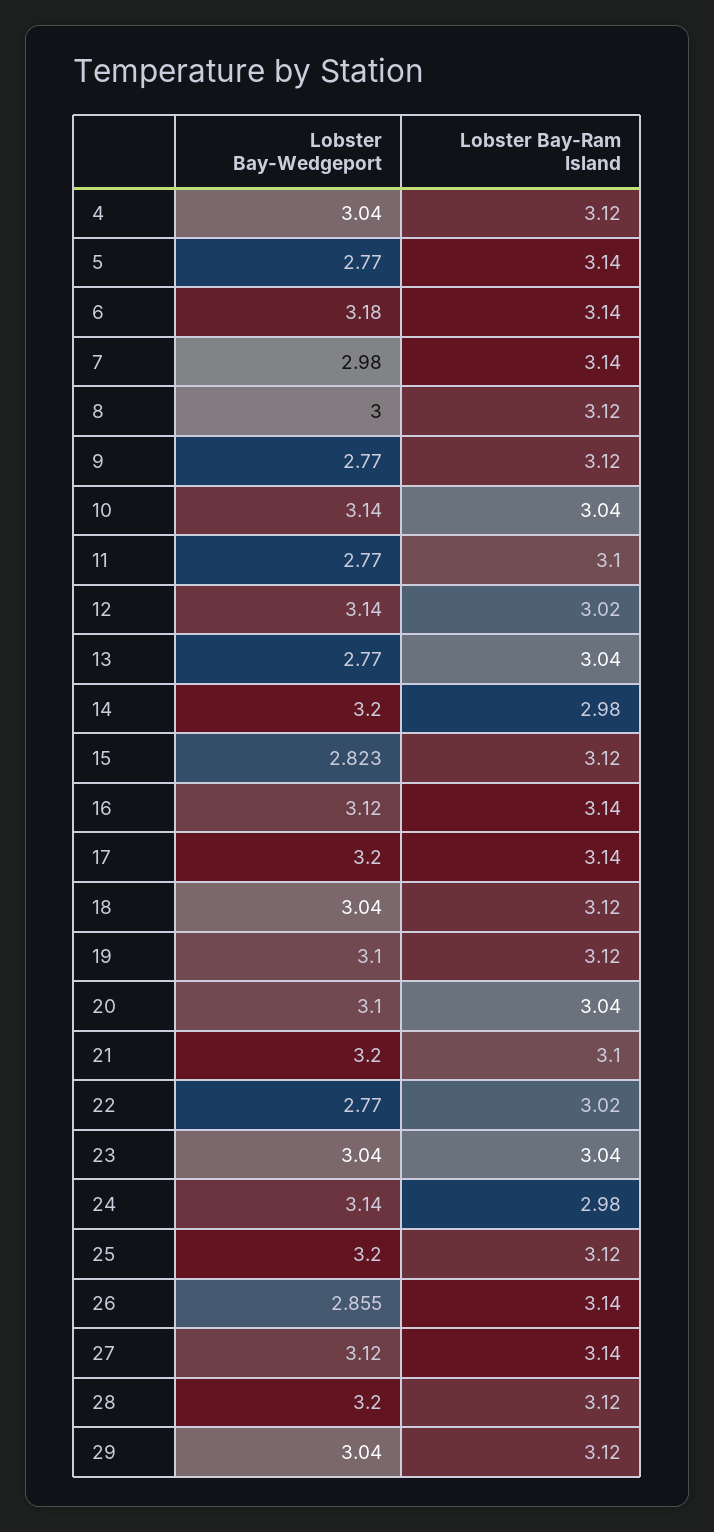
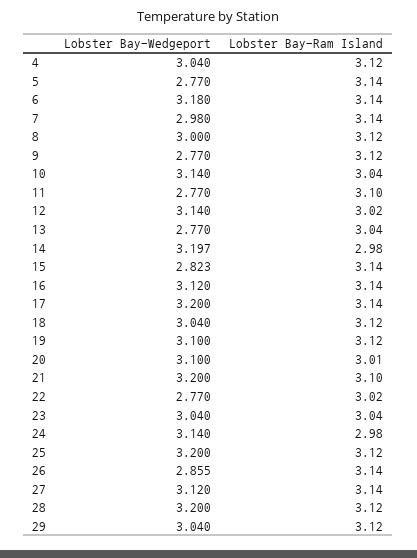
  {
    "Lobster Bay-Wedgeport": {
      "4": 3.04,
      "5": 2.77,
      "6": 3.18,
      "7": 2.98,
      "8": 3,
      "9": 2.77,
      "10": 3.14,
      "11": 2.77,
      "12": 3.14,
      "13": 2.77,
-     "14": 3.2,
+     "14": 3.197,
      "15": 2.823,
      "16": 3.12,
      "17": 3.2,
      "18": 3.04,
      "19": 3.1,
      "20": 3.1,
      "21": 3.2,
      "22": 2.77,
      "23": 3.04,
      "24": 3.14,
      "25": 3.2,
      "26": 2.855,
      "27": 3.12,
      "28": 3.2,
      "29": 3.04
    },
    "Lobster Bay-Ram Island": {
      "4": 3.12,
      "5": 3.14,
      "6": 3.14,
      "7": 3.14,
      "8": 3.12,
      "9": 3.12,
      "10": 3.04,
      "11": 3.1,
      "12": 3.02,
      "13": 3.04,
      "14": 2.98,
-     "15": 3.12,
+     "15": 3.14,
      "16": 3.14,
      "17": 3.14,
      "18": 3.12,
      "19": 3.12,
-     "20": 3.04,
+     "20": 3.01,
      "21": 3.1,
      "22": 3.02,
      "23": 3.04,
      "24": 2.98,
      "25": 3.12,
      "26": 3.14,
      "27": 3.14,
      "28": 3.12,
      "29": 3.12
    }
  }

